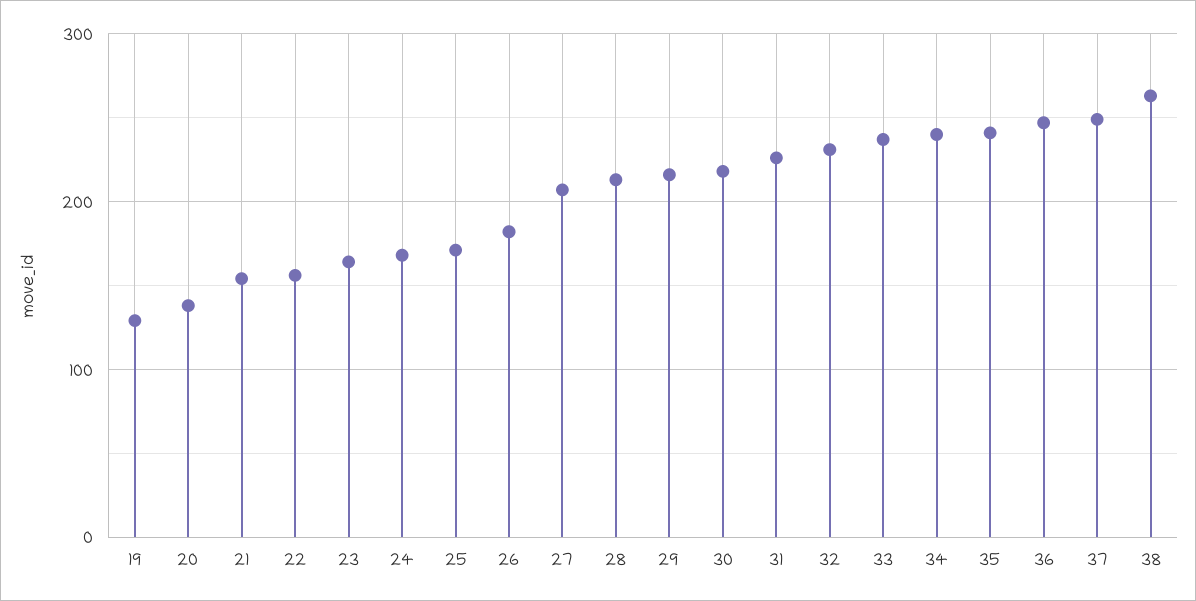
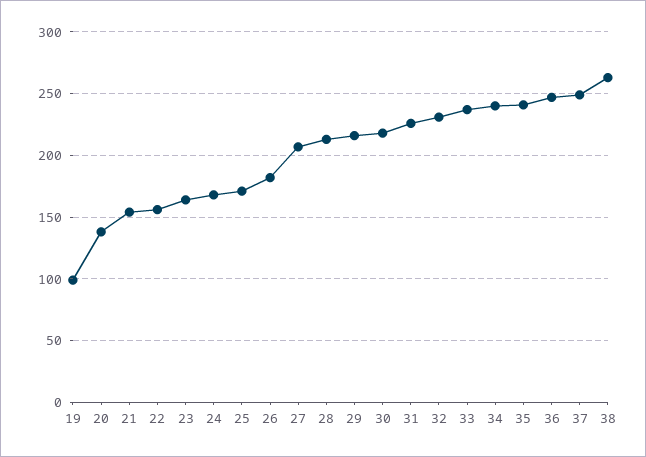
  {
-   "19": 130,
+   "19": 100,
    "20": 140,
    "21": 155,
    "22": 155,
    "23": 165,
    "24": 170,
    "25": 170,
    "26": 180,
    "27": 205,
    "28": 215,
    "29": 215,
    "30": 220,
    "31": 225,
    "32": 230,
    "33": 235,
    "34": 240,
    "35": 240,
    "36": 245,
    "37": 250,
    "38": 265
  }

